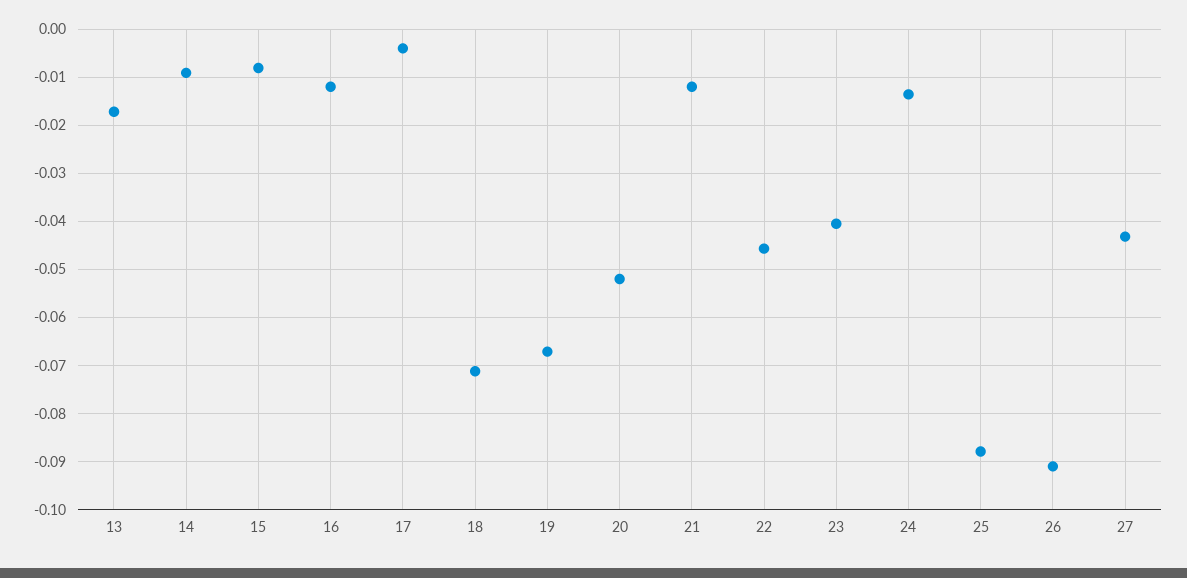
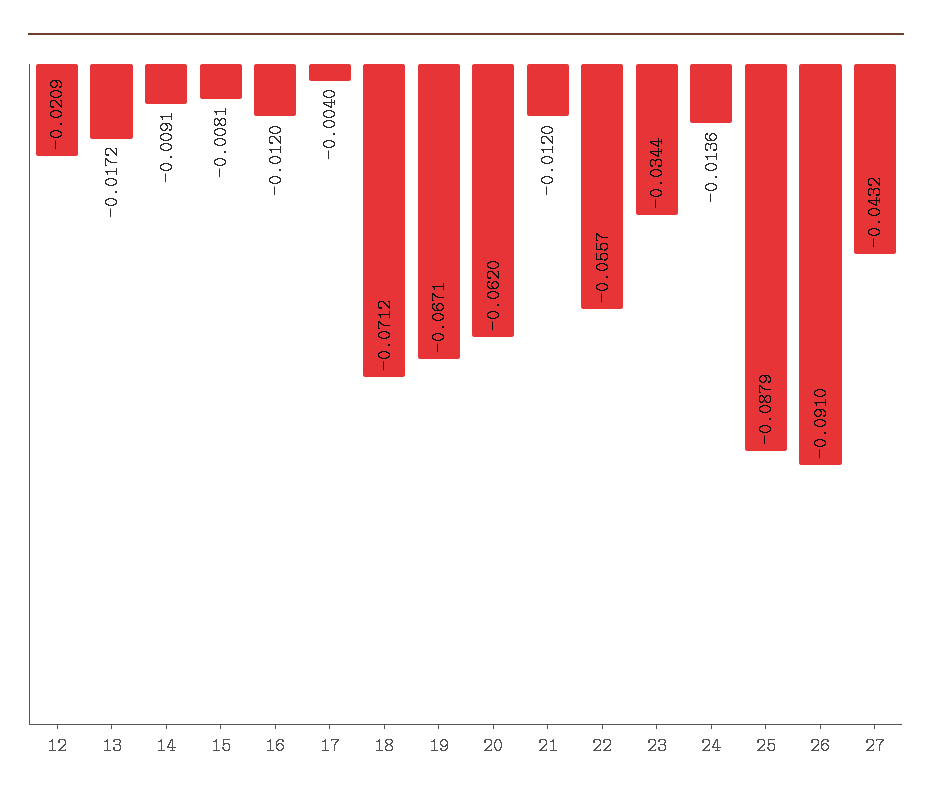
  {
    "13": -0.0172,
    "14": -0.0091,
    "15": -0.0081,
    "16": -0.012,
    "17": -0.004,
    "18": -0.0712,
    "19": -0.0671,
-   "20": -0.052,
+   "20": -0.062,
    "21": -0.012,
-   "22": -0.046,
+   "22": -0.0557,
-   "23": -0.04,
+   "23": -0.0344,
    "24": -0.0136,
    "25": -0.0879,
    "26": -0.091,
-   "27": -0.0432
+   "27": -0.0432,
+   "12": -0.0209
  }

